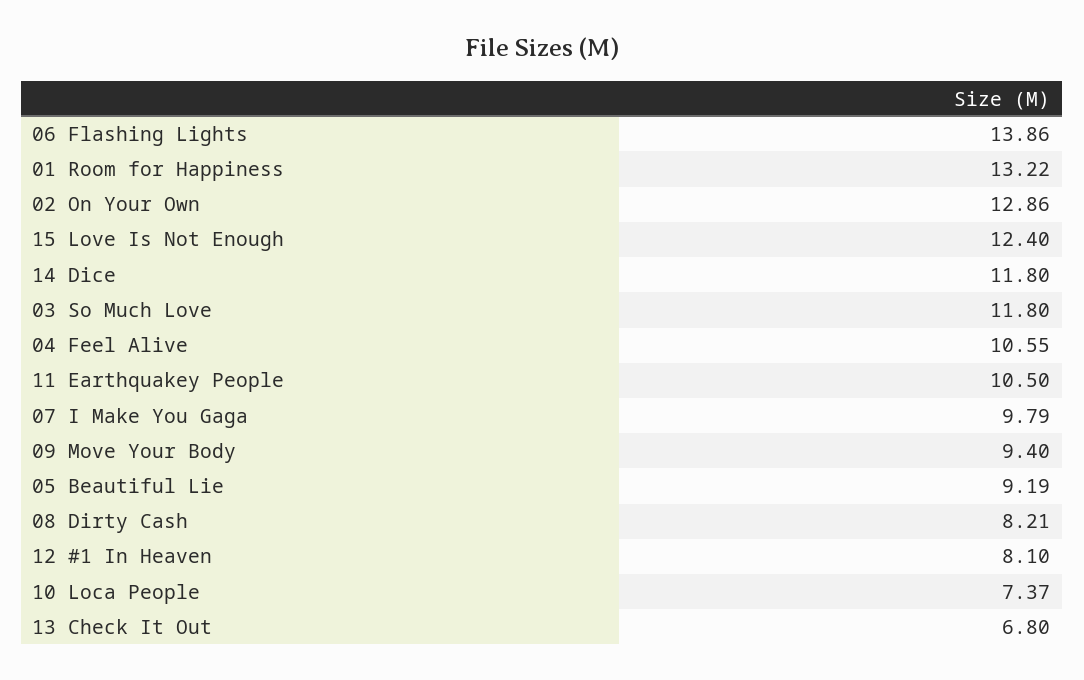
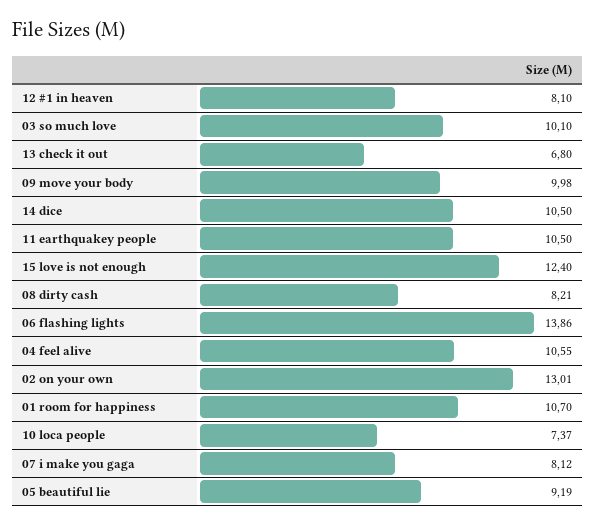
  {
    "06 Flashing Lights": 13.86,
-   "01 Room for Happiness": 13.22,
+   "01 Room for Happiness": 10.7,
-   "02 On Your Own": 12.86,
+   "02 On Your Own": 13.01,
    "15 Love Is Not Enough": 12.4,
-   "14 Dice": 11.8,
+   "14 Dice": 10.5,
-   "03 So Much Love": 11.8,
+   "03 So Much Love": 10.1,
    "04 Feel Alive": 10.55,
    "11 Earthquakey People": 10.5,
-   "07 I Make You Gaga": 9.79,
+   "07 I Make You Gaga": 8.12,
-   "09 Move Your Body": 9.4,
+   "09 Move Your Body": 9.98,
    "05 Beautiful Lie": 9.19,
    "08 Dirty Cash": 8.21,
    "12 #1 In Heaven": 8.1,
    "10 Loca People": 7.37,
    "13 Check It Out": 6.8
  }

